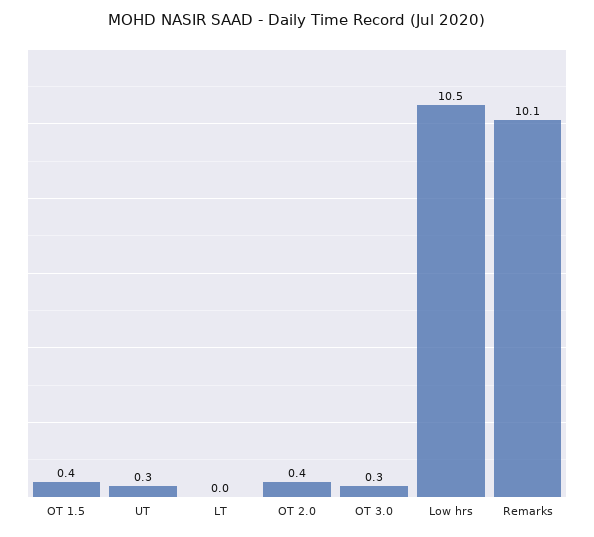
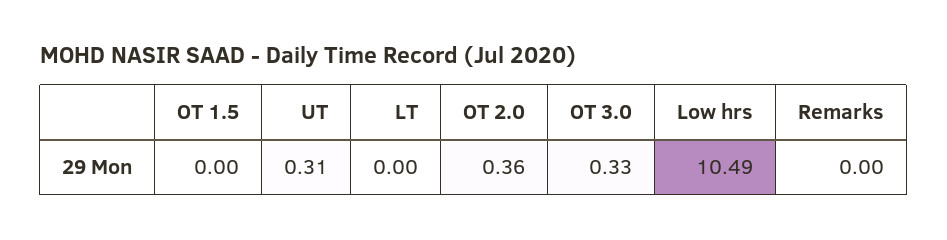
  {
-   "OT 1.5": 0.4,
+   "OT 1.5": 0,
    "UT": 0.31,
    "LT": 0,
    "OT 2.0": 0.36,
    "OT 3.0": 0.33,
    "Low hrs": 10.49,
-   "Remarks": 10.1
+   "Remarks": 0
  }

